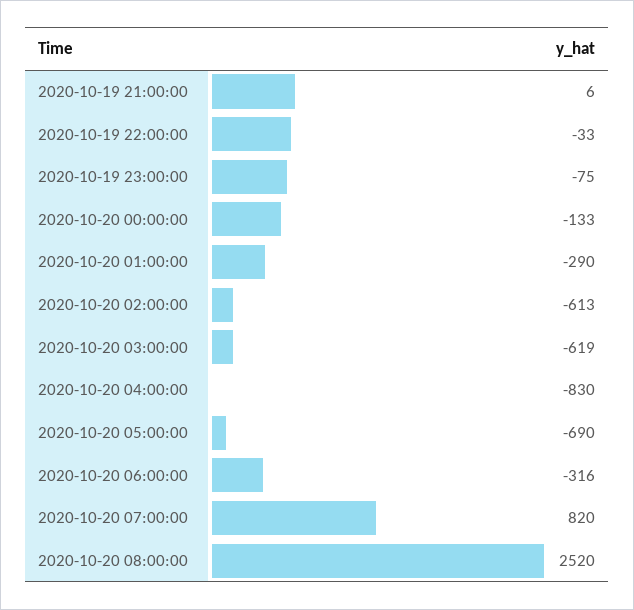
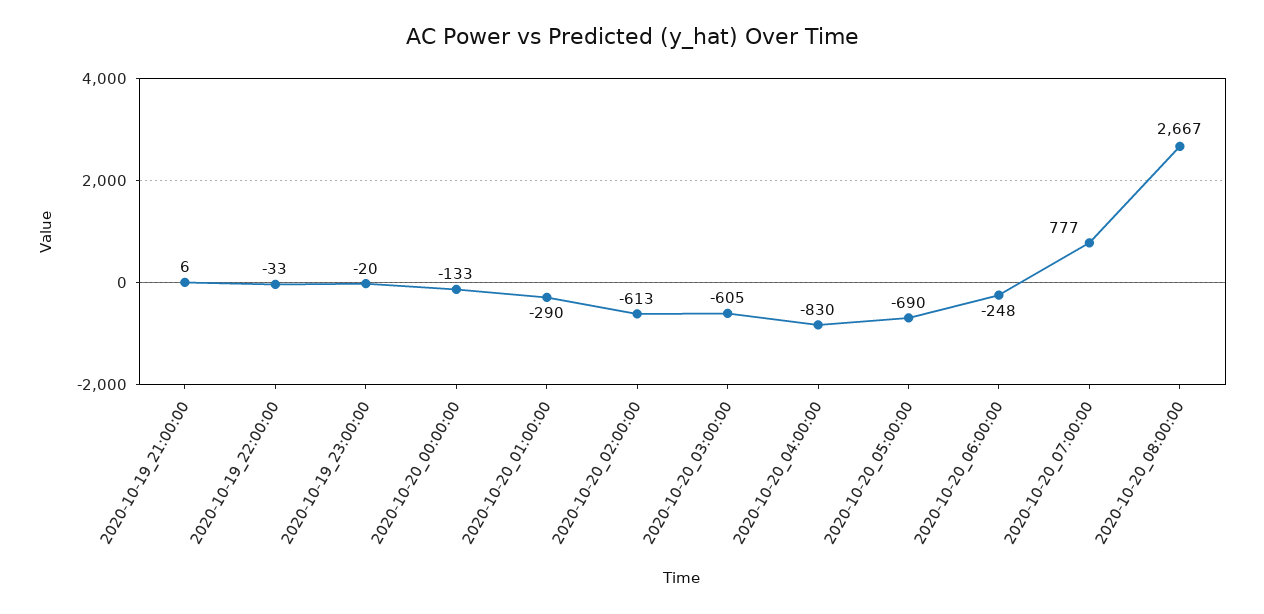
  {
    "2020-10-19 21:00:00": 6,
    "2020-10-19 22:00:00": -33,
-   "2020-10-19 23:00:00": -75,
+   "2020-10-19 23:00:00": -20,
    "2020-10-20 00:00:00": -133,
    "2020-10-20 01:00:00": -290,
    "2020-10-20 02:00:00": -613,
-   "2020-10-20 03:00:00": -619,
+   "2020-10-20 03:00:00": -605,
    "2020-10-20 04:00:00": -830,
    "2020-10-20 05:00:00": -690,
-   "2020-10-20 06:00:00": -316,
+   "2020-10-20 06:00:00": -248,
-   "2020-10-20 07:00:00": 820,
+   "2020-10-20 07:00:00": 777,
-   "2020-10-20 08:00:00": 2520
+   "2020-10-20 08:00:00": 2667
  }

